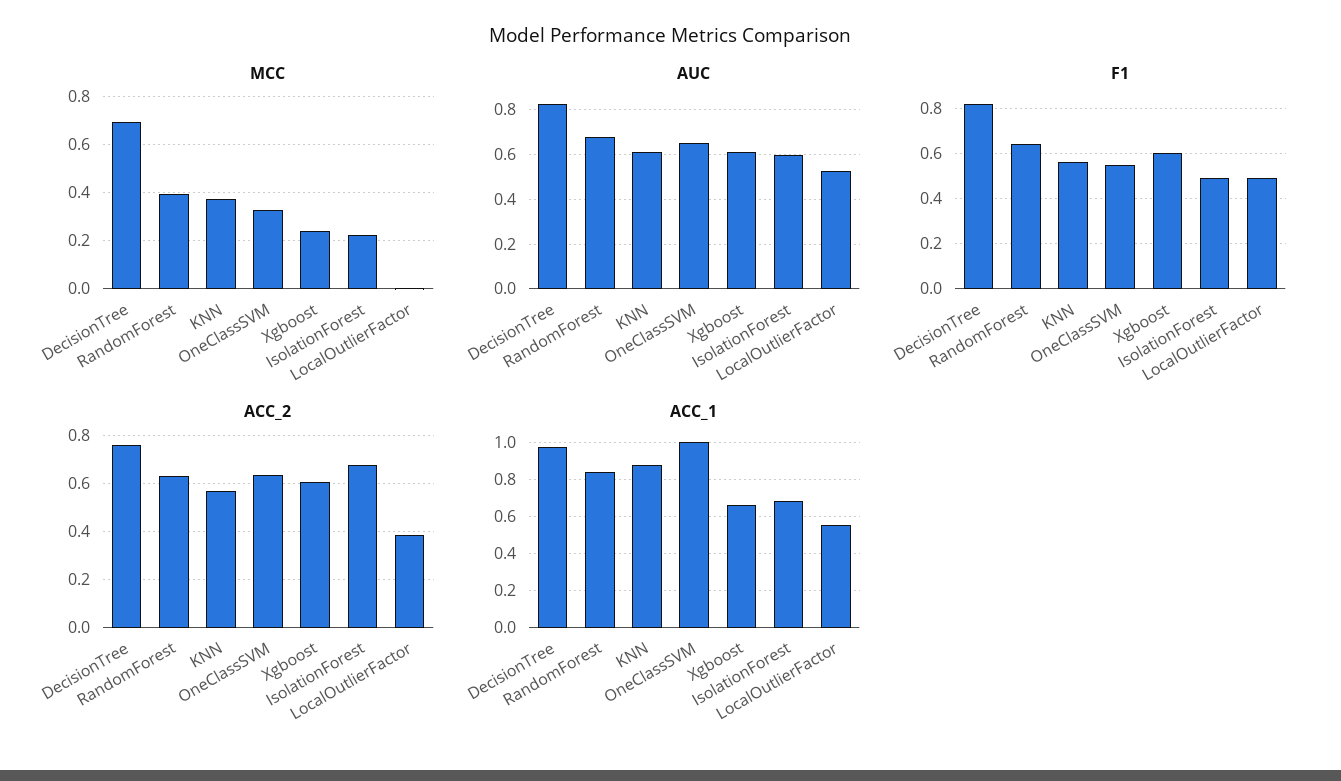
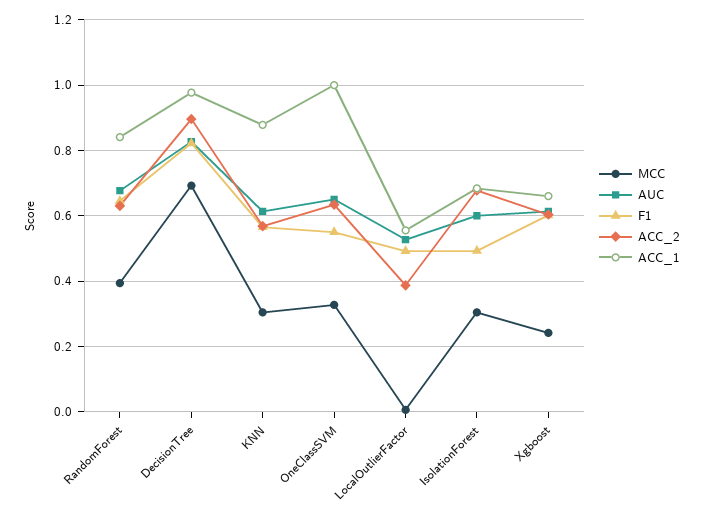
  {
    "MCC": {
      "DecisionTree": 0.7,
      "RandomForest": 0.4,
-     "KNN": 0.375,
+     "KNN": 0.3,
      "OneClassSVM": 0.32,
      "Xgboost": 0.24,
-     "IsolationForest": 0.225,
+     "IsolationForest": 0.3,
      "LocalOutlierFactor": 0
    },
    "AUC": {
      "DecisionTree": 0.82,
      "RandomForest": 0.68,
      "KNN": 0.62,
      "OneClassSVM": 0.66,
      "Xgboost": 0.62,
      "IsolationForest": 0.6,
      "LocalOutlierFactor": 0.52
    },
    "F1": {
      "DecisionTree": 0.82,
      "RandomForest": 0.64,
      "KNN": 0.56,
      "OneClassSVM": 0.56,
      "Xgboost": 0.6,
      "IsolationForest": 0.5,
      "LocalOutlierFactor": 0.5
    },
    "ACC_2": {
-     "DecisionTree": 0.75,
+     "DecisionTree": 0.9,
      "RandomForest": 0.64,
      "KNN": 0.56,
      "OneClassSVM": 0.64,
      "Xgboost": 0.6,
      "IsolationForest": 0.68,
      "LocalOutlierFactor": 0.38
    },
    "ACC_1": {
      "DecisionTree": 0.98,
      "RandomForest": 0.84,
      "KNN": 0.88,
      "OneClassSVM": 1,
      "Xgboost": 0.66,
      "IsolationForest": 0.68,
      "LocalOutlierFactor": 0.56
    }
  }

